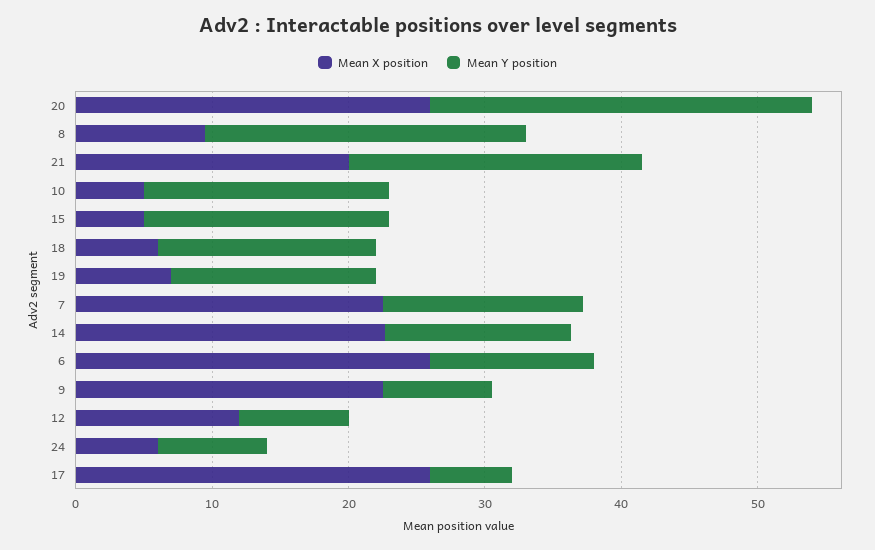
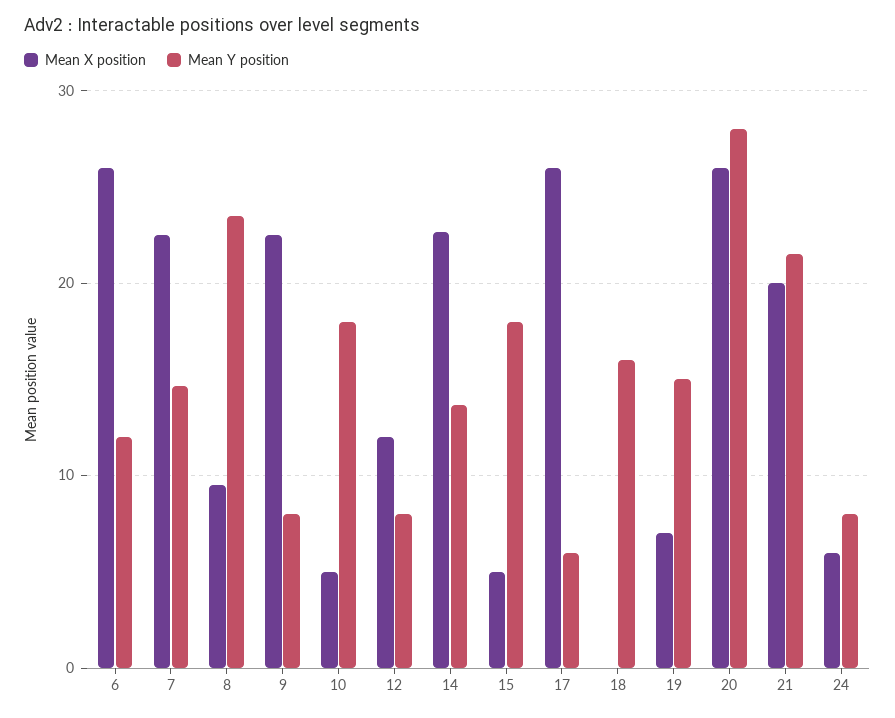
  {
    "Mean X position": {
      "20": 26,
      "8": 10,
      "21": 20,
      "10": 5,
      "15": 5,
-     "18": 6,
+     "18": 0,
      "19": 7,
      "7": 23,
      "14": 23,
      "6": 26,
      "9": 23,
      "12": 12,
      "24": 6,
      "17": 26
    },
    "Mean Y position": {
      "20": 28,
      "8": 24,
      "21": 22,
      "10": 18,
      "15": 18,
      "18": 16,
      "19": 15,
      "7": 15,
      "14": 14,
      "6": 12,
      "9": 8,
      "12": 8,
      "24": 8,
      "17": 6
    }
  }

